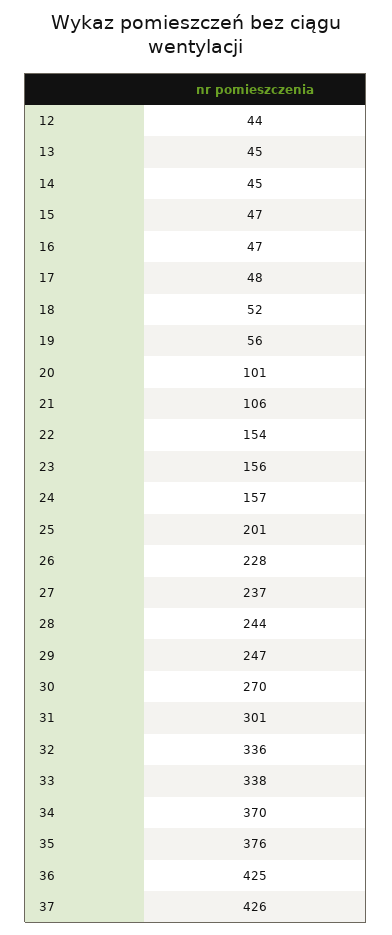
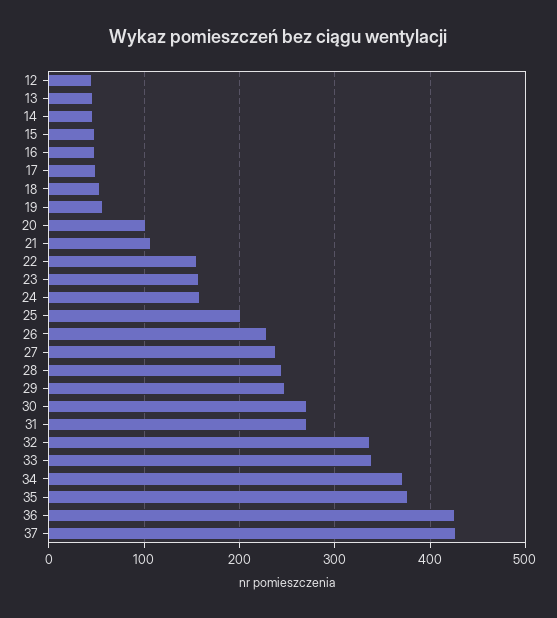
  {
    "12": 44,
    "13": 45,
    "14": 45,
    "15": 47,
    "16": 47,
    "17": 48,
    "18": 52,
    "19": 56,
    "20": 101,
    "21": 106,
    "22": 154,
    "23": 156,
    "24": 157,
    "25": 201,
    "26": 228,
    "27": 237,
    "28": 244,
    "29": 247,
    "30": 270,
-   "31": 301,
+   "31": 270,
    "32": 336,
    "33": 338,
    "34": 370,
    "35": 376,
    "36": 425,
    "37": 426
  }

